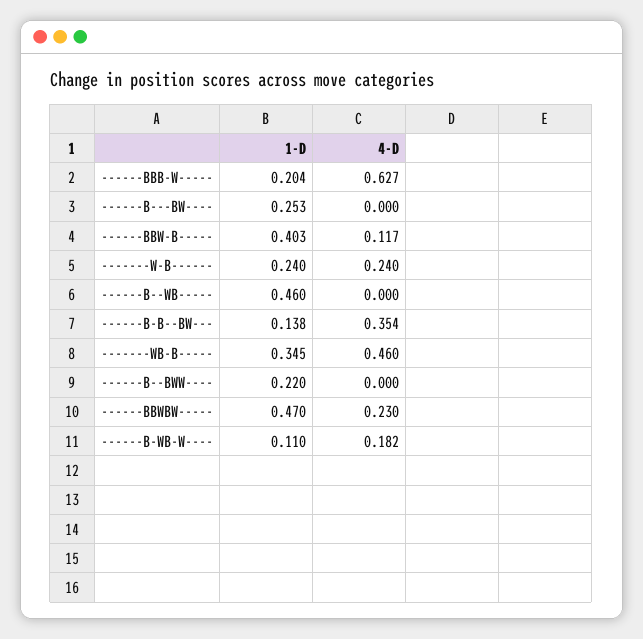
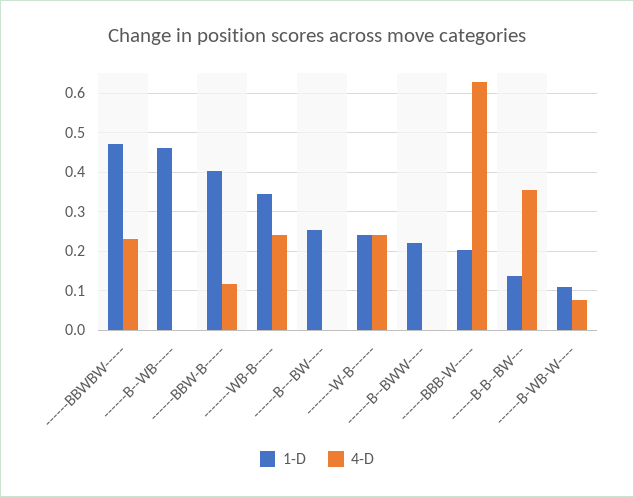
  {
    "1-D": {
      "------BBB-W-----": 0.204,
      "------B---BW----": 0.253,
      "------BBW-B-----": 0.403,
      "-------W-B------": 0.24,
      "------B--WB-----": 0.46,
      "------B-B--BW---": 0.138,
      "-------WB-B-----": 0.345,
      "------B--BWW----": 0.22,
      "------BBWBW-----": 0.47,
      "------B-WB-W----": 0.11
    },
    "4-D": {
      "------BBB-W-----": 0.627,
      "------B---BW----": 0,
      "------BBW-B-----": 0.117,
      "-------W-B------": 0.24,
      "------B--WB-----": 0,
      "------B-B--BW---": 0.354,
-     "-------WB-B-----": 0.46,
+     "-------WB-B-----": 0.24,
      "------B--BWW----": 0,
      "------BBWBW-----": 0.23,
-     "------B-WB-W----": 0.182
+     "------B-WB-W----": 0.08
    }
  }

